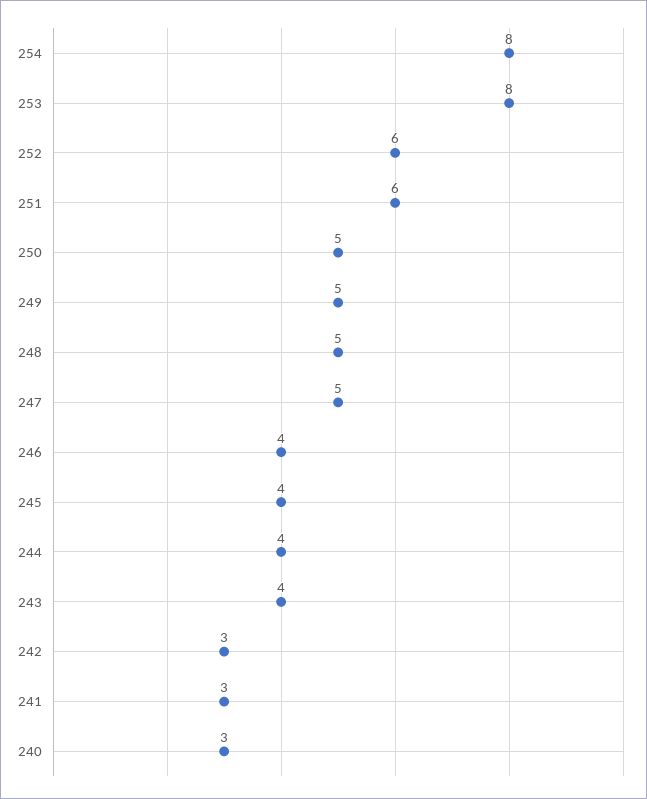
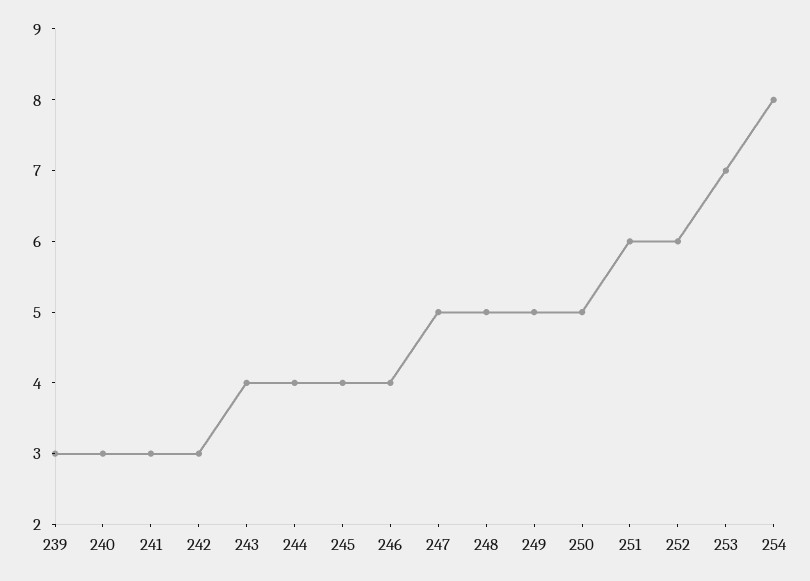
  {
    "254": 8,
-   "253": 8,
+   "253": 7,
    "252": 6,
    "251": 6,
    "250": 5,
    "249": 5,
    "248": 5,
    "247": 5,
    "246": 4,
    "245": 4,
    "244": 4,
    "243": 4,
    "242": 3,
    "241": 3,
-   "240": 3
+   "240": 3,
+   "239": 3
  }

